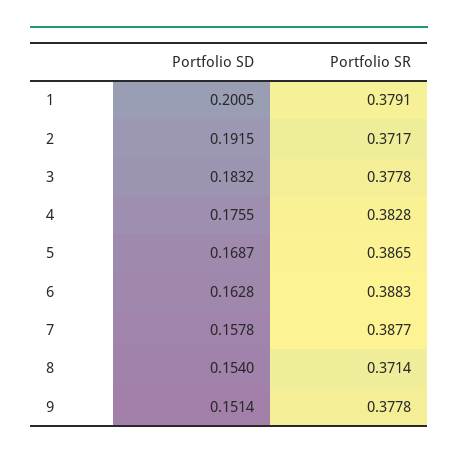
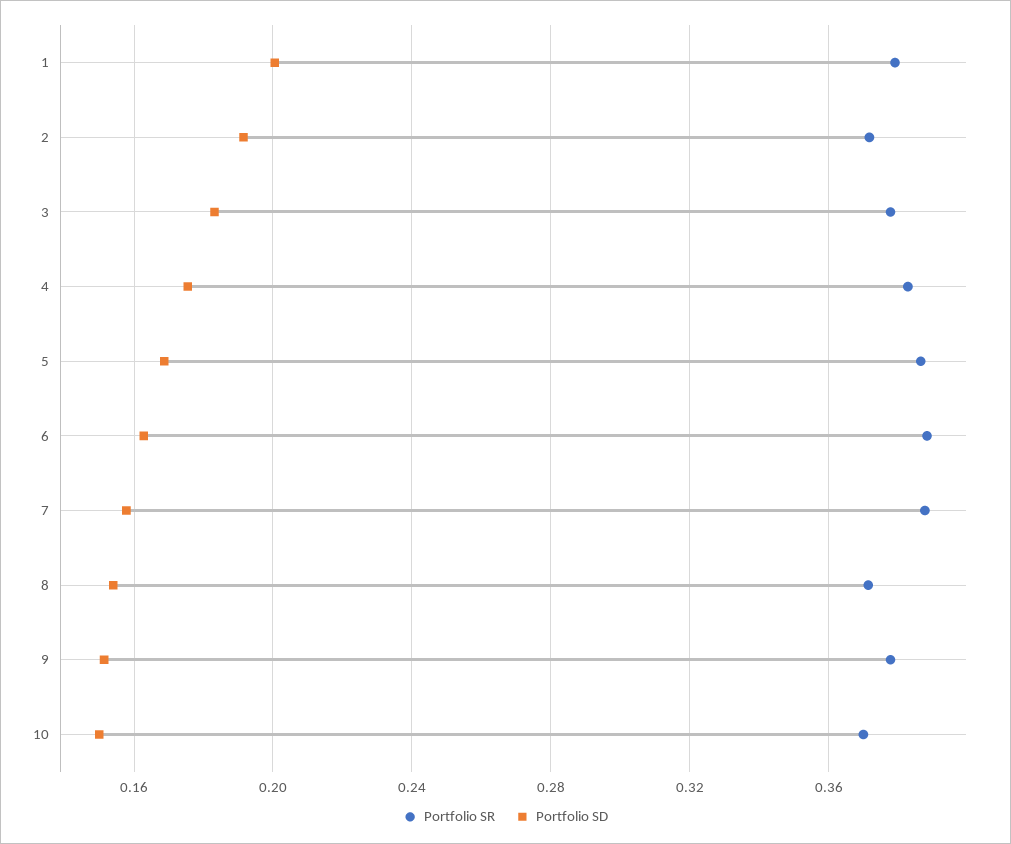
  {
    "Portfolio SD": {
      "1": 0.2005,
      "2": 0.1915,
      "3": 0.1832,
      "4": 0.1755,
      "5": 0.1687,
      "6": 0.1628,
      "7": 0.1578,
      "8": 0.154,
-     "9": 0.1514
+     "9": 0.1514,
+     "10": 0.15
    },
    "Portfolio SR": {
      "1": 0.3791,
      "2": 0.3717,
      "3": 0.3778,
      "4": 0.3828,
      "5": 0.3865,
      "6": 0.3883,
      "7": 0.3877,
      "8": 0.3714,
-     "9": 0.3778
+     "9": 0.3778,
+     "10": 0.37
    }
  }

